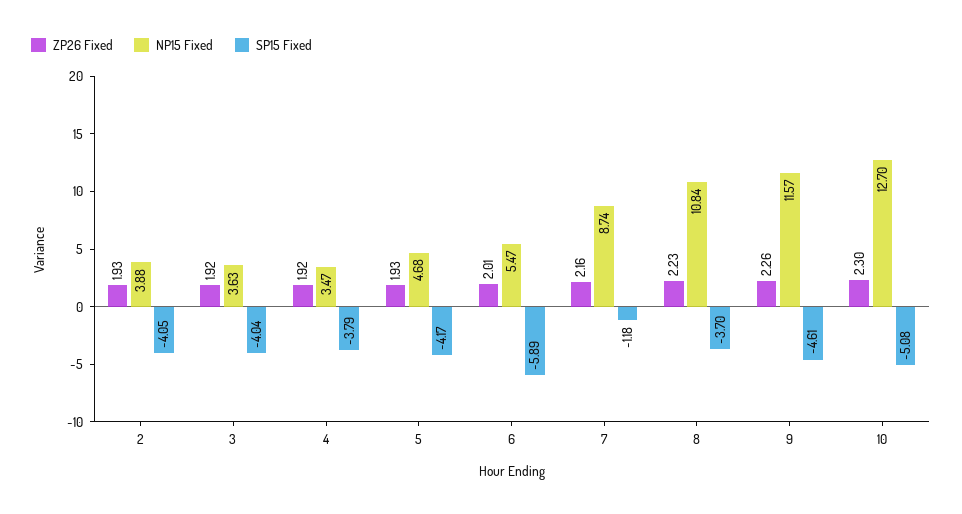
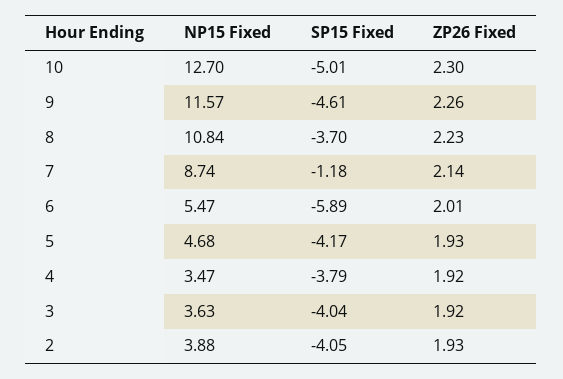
  {
    "ZP26 Fixed": {
      "2": 1.93,
      "3": 1.92,
      "4": 1.92,
      "5": 1.93,
      "6": 2.01,
-     "7": 2.16,
+     "7": 2.14,
      "8": 2.23,
      "9": 2.26,
      "10": 2.3
    },
    "NP15 Fixed": {
      "2": 3.88,
      "3": 3.63,
      "4": 3.47,
      "5": 4.68,
      "6": 5.47,
      "7": 8.74,
      "8": 10.84,
      "9": 11.57,
      "10": 12.7
    },
    "SP15 Fixed": {
      "2": -4.05,
      "3": -4.04,
      "4": -3.79,
      "5": -4.17,
      "6": -5.89,
      "7": -1.18,
      "8": -3.7,
      "9": -4.61,
-     "10": -5.08
+     "10": -5.01
    }
  }

